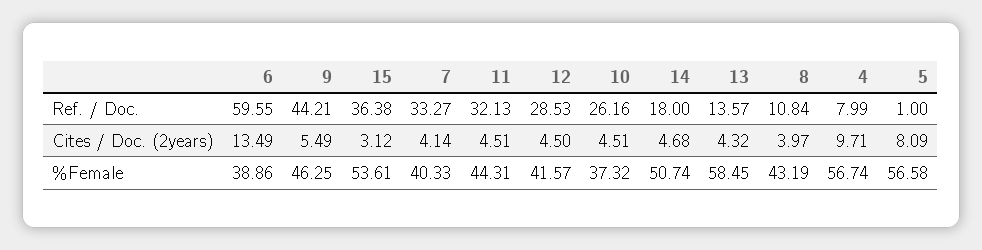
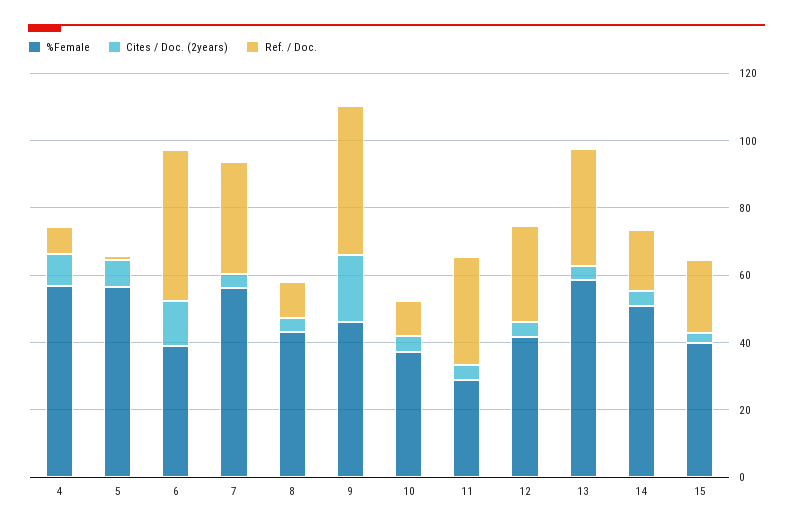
  {
    "Ref. / Doc.": {
-     "6": 59.55,
+     "6": 45,
      "9": 44.21,
-     "15": 36.38,
+     "15": 20,
      "7": 33.27,
      "11": 32.13,
      "12": 28.53,
-     "10": 26.16,
+     "10": 10,
      "14": 18,
-     "13": 13.57,
+     "13": 35,
      "8": 10.84,
      "4": 7.99,
      "5": 1
    },
    "Cites / Doc. (2years)": {
      "6": 13.49,
-     "9": 5.49,
+     "9": 20,
      "15": 3.12,
      "7": 4.14,
      "11": 4.51,
      "12": 4.5,
      "10": 4.51,
      "14": 4.68,
      "13": 4.32,
      "8": 3.97,
      "4": 9.71,
      "5": 8.09
    },
    "%Female": {
      "6": 38.86,
      "9": 46.25,
-     "15": 53.61,
+     "15": 40,
-     "7": 40.33,
+     "7": 55,
-     "11": 44.31,
+     "11": 30,
      "12": 41.57,
      "10": 37.32,
      "14": 50.74,
      "13": 58.45,
      "8": 43.19,
      "4": 56.74,
      "5": 56.58
    }
  }

